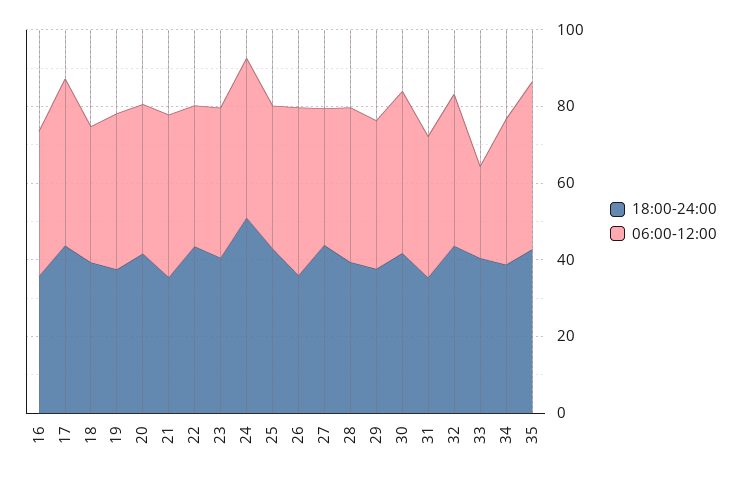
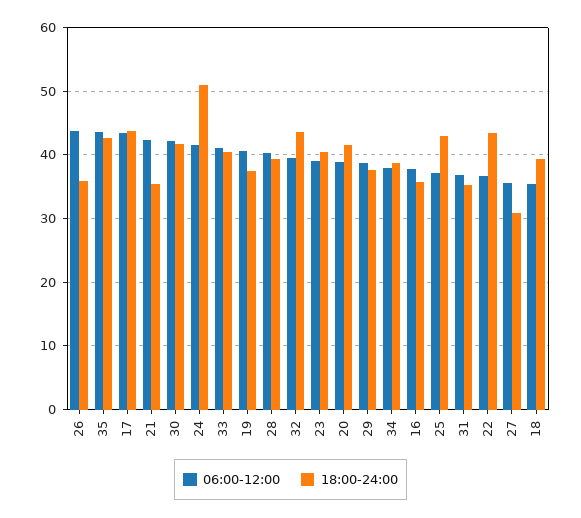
  {
    "18:00-24:00": {
      "16": 36,
      "17": 44,
      "18": 39,
      "19": 38,
      "20": 42,
      "21": 35,
      "22": 44,
      "23": 41,
      "24": 51,
      "25": 43,
      "26": 36,
-     "27": 45,
+     "27": 31,
      "28": 39,
      "29": 38,
      "30": 42,
      "31": 35,
      "32": 44,
      "33": 40,
      "34": 39,
      "35": 43
    },
    "06:00-12:00": {
      "16": 38,
      "17": 44,
      "18": 35,
      "19": 41,
      "20": 39,
      "21": 42,
      "22": 37,
      "23": 39,
      "24": 42,
      "25": 37,
      "26": 44,
      "27": 36,
      "28": 40,
      "29": 39,
      "30": 42,
      "31": 37,
      "32": 40,
-     "33": 25,
+     "33": 41,
      "34": 38,
      "35": 44
    }
  }

